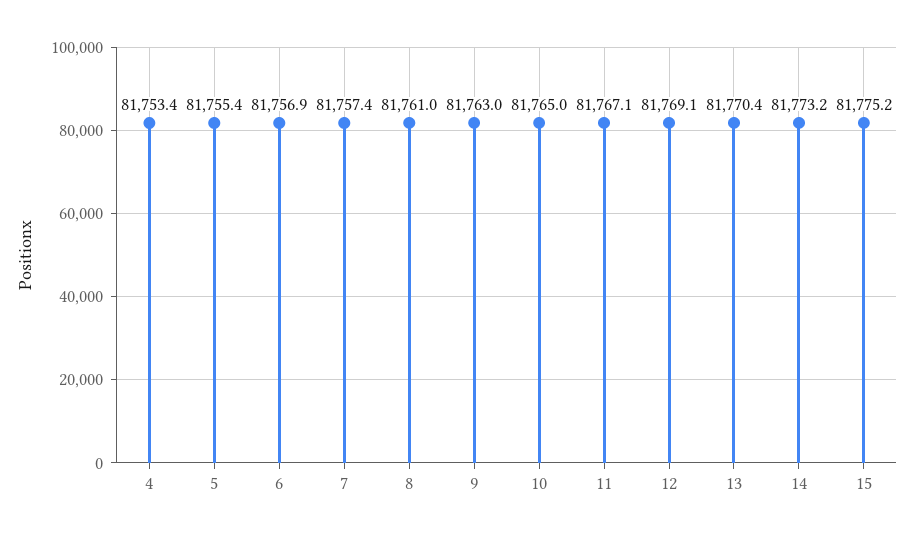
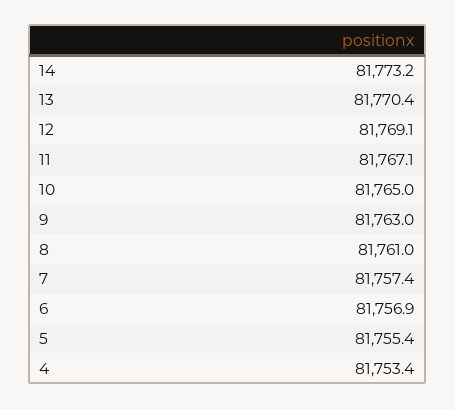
  {
    "4": 81753.4,
    "5": 81755.4,
    "6": 81756.9,
    "7": 81757.4,
    "8": 81761,
    "9": 81763,
    "10": 81765,
    "11": 81767.1,
    "12": 81769.1,
    "13": 81770.4,
-   "14": 81773.2,
+   "14": 81773.2
-   "15": 81775.2
  }

